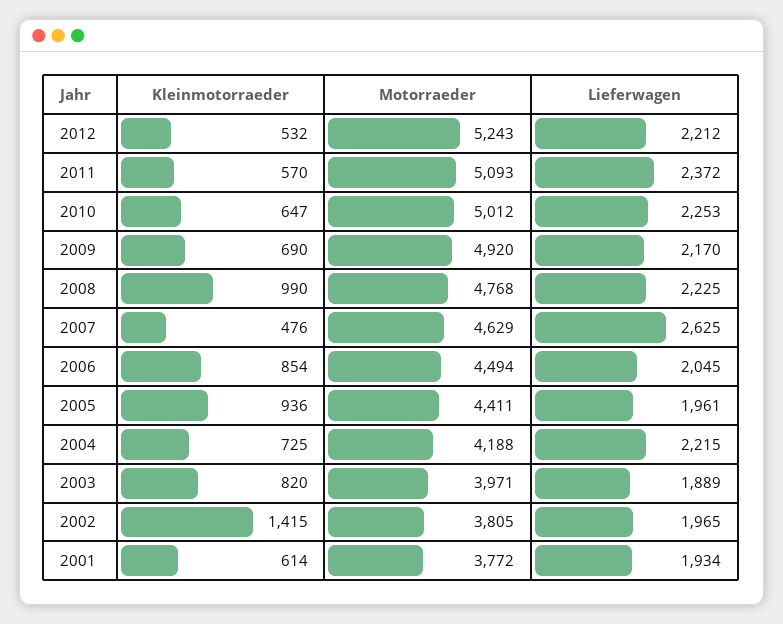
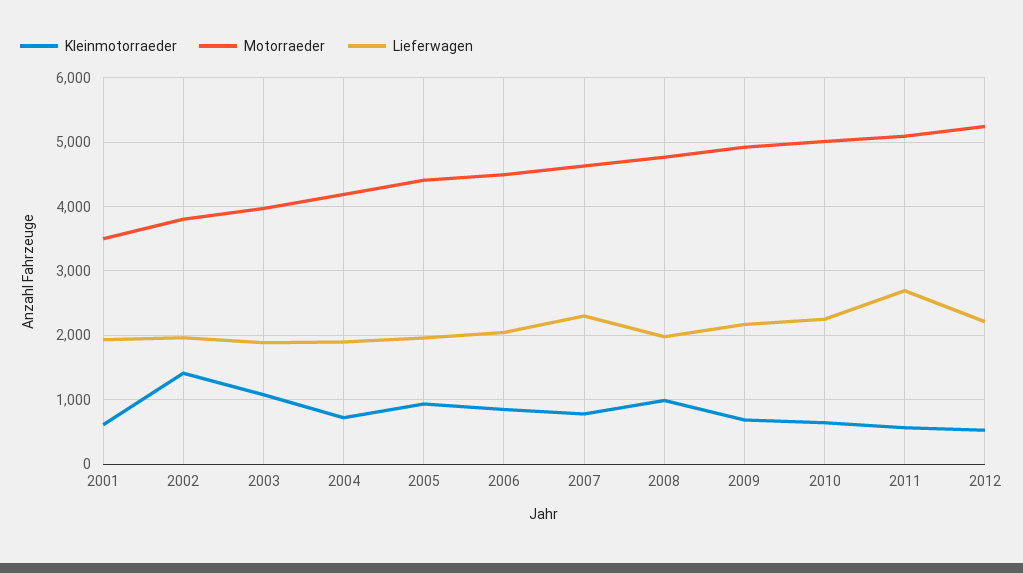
  {
    "Kleinmotorraeder": {
      "2012": 532,
      "2011": 570,
      "2010": 647,
      "2009": 690,
      "2008": 990,
-     "2007": 476,
+     "2007": 800,
      "2006": 854,
      "2005": 936,
      "2004": 725,
-     "2003": 820,
+     "2003": 1100,
      "2002": 1415,
      "2001": 614
    },
    "Motorraeder": {
      "2012": 5243,
      "2011": 5093,
      "2010": 5012,
      "2009": 4920,
      "2008": 4768,
      "2007": 4629,
      "2006": 4494,
      "2005": 4411,
      "2004": 4188,
      "2003": 3971,
      "2002": 3805,
-     "2001": 3772
+     "2001": 3500
    },
    "Lieferwagen": {
      "2012": 2212,
-     "2011": 2372,
+     "2011": 2700,
      "2010": 2253,
      "2009": 2170,
-     "2008": 2225,
+     "2008": 2000,
-     "2007": 2625,
+     "2007": 2300,
      "2006": 2045,
      "2005": 1961,
-     "2004": 2215,
+     "2004": 1900,
      "2003": 1889,
      "2002": 1965,
      "2001": 1934
    }
  }

